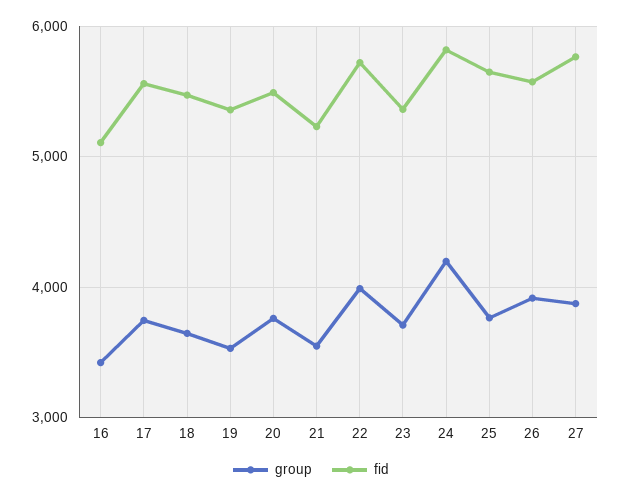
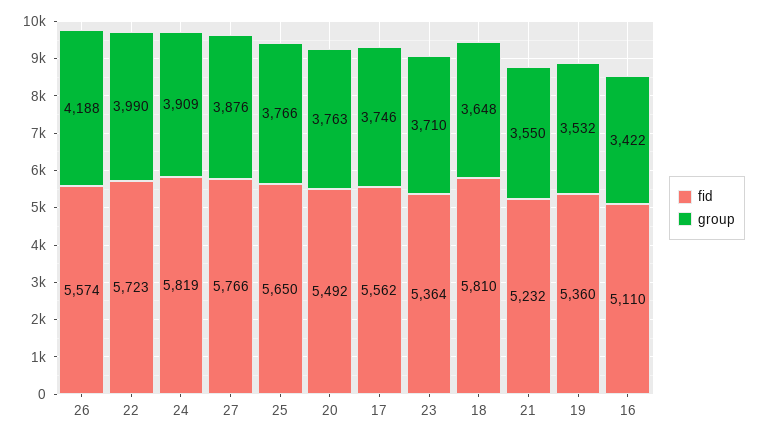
  {
    "group": {
      "16": 3422,
      "17": 3746,
      "18": 3648,
      "19": 3532,
      "20": 3763,
      "21": 3550,
      "22": 3990,
      "23": 3710,
-     "24": 4200,
+     "24": 3909,
      "25": 3766,
-     "26": 3900,
+     "26": 4188,
      "27": 3876
    },
    "fid": {
      "16": 5110,
      "17": 5562,
-     "18": 5500,
+     "18": 5810,
      "19": 5360,
      "20": 5492,
      "21": 5232,
      "22": 5723,
      "23": 5364,
      "24": 5819,
      "25": 5650,
      "26": 5574,
      "27": 5766
    }
  }

